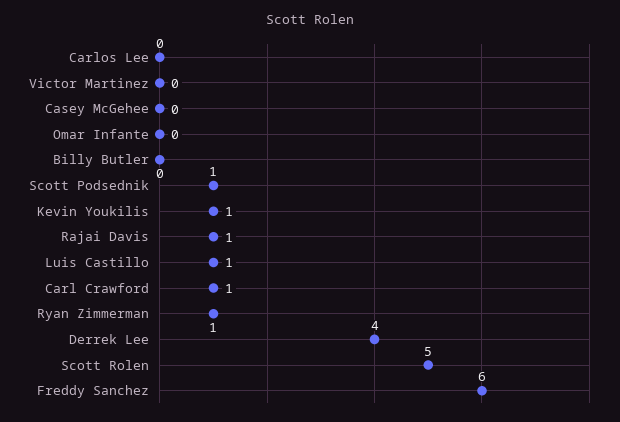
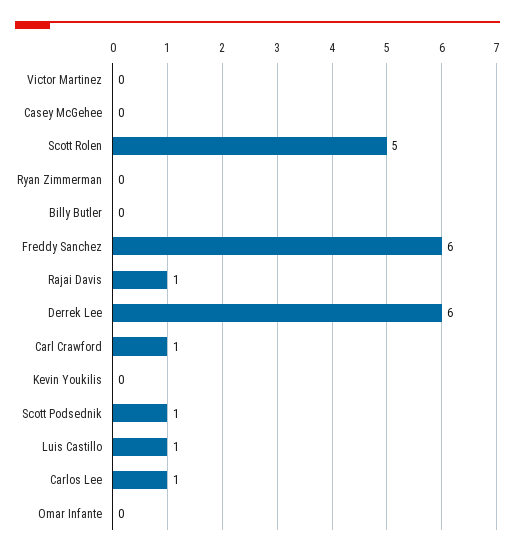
  {
-   "Carlos Lee": 0,
+   "Carlos Lee": 1,
    "Victor Martinez": 0,
    "Casey McGehee": 0,
    "Omar Infante": 0,
    "Billy Butler": 0,
    "Scott Podsednik": 1,
-   "Kevin Youkilis": 1,
+   "Kevin Youkilis": 0,
    "Rajai Davis": 1,
    "Luis Castillo": 1,
    "Carl Crawford": 1,
-   "Ryan Zimmerman": 1,
+   "Ryan Zimmerman": 0,
-   "Derrek Lee": 4,
+   "Derrek Lee": 6,
    "Scott Rolen": 5,
    "Freddy Sanchez": 6
  }

